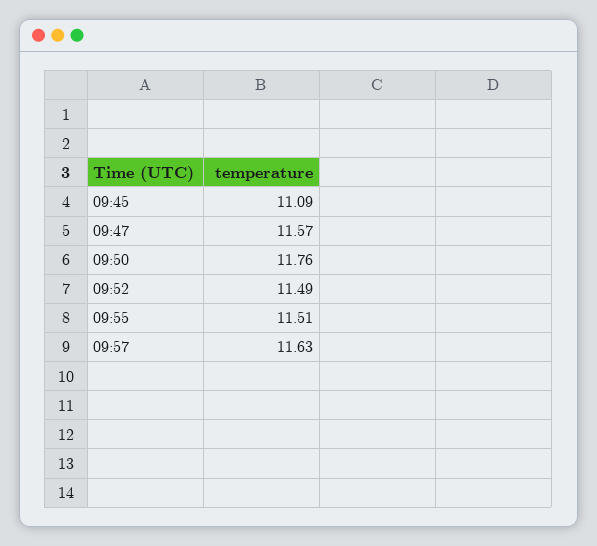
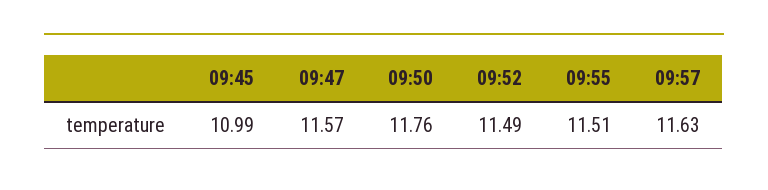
  {
-   "09:45": 11.09,
+   "09:45": 10.99,
    "09:47": 11.57,
    "09:50": 11.76,
    "09:52": 11.49,
    "09:55": 11.51,
    "09:57": 11.63
  }

